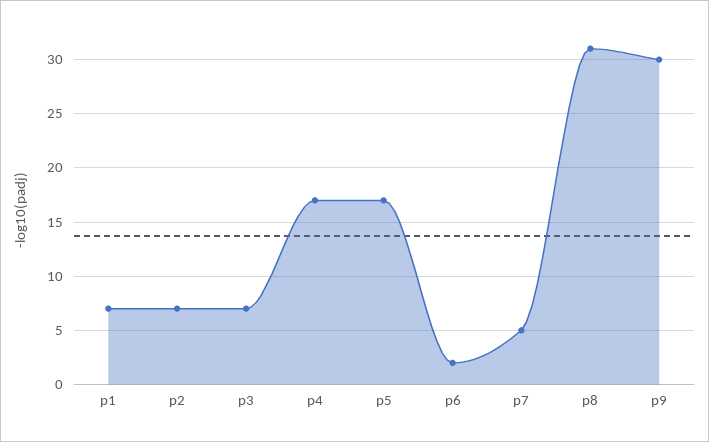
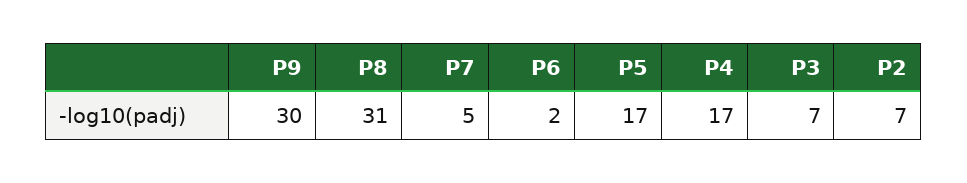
  {
-   "p1": 7,
    "p2": 7,
    "p3": 7,
    "p4": 17,
    "p5": 17,
    "p6": 2,
    "p7": 5,
    "p8": 31,
    "p9": 30
  }

